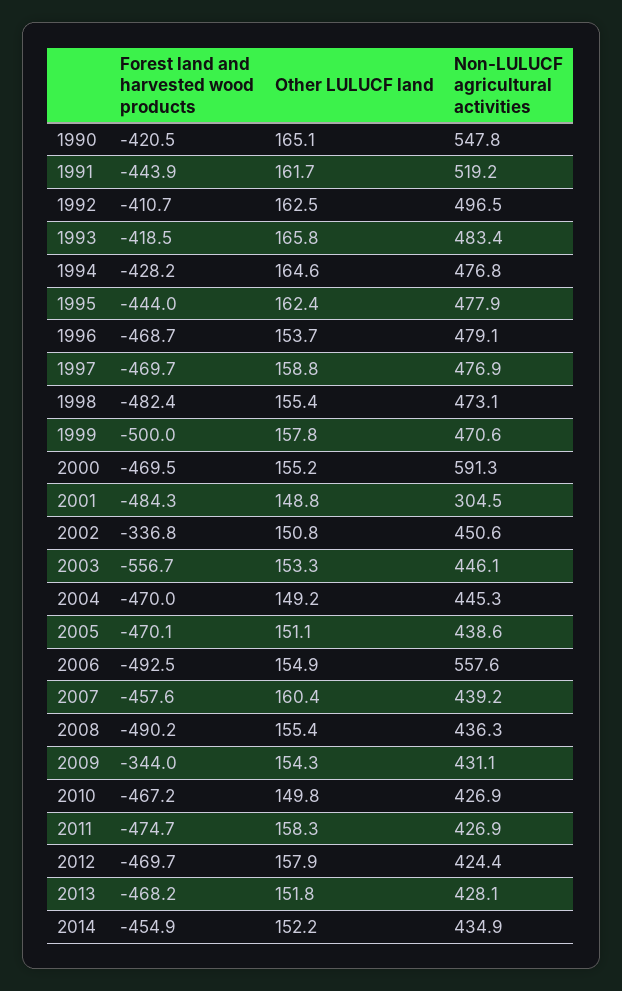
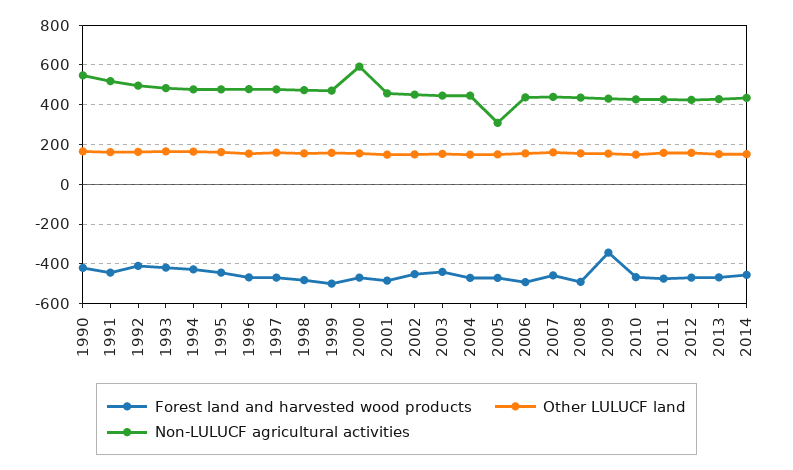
  {
    "Forest land and harvested wood products": {
      "1990": -420.5,
      "1991": -443.9,
      "1992": -410.7,
      "1993": -418.5,
      "1994": -428.2,
      "1995": -444,
      "1996": -468.7,
      "1997": -469.7,
      "1998": -482.4,
      "1999": -500,
      "2000": -469.5,
      "2001": -484.3,
-     "2002": -336.8,
+     "2002": -450,
-     "2003": -556.7,
+     "2003": -450,
      "2004": -470,
      "2005": -470.1,
      "2006": -492.5,
      "2007": -457.6,
      "2008": -490.2,
      "2009": -344,
      "2010": -467.2,
      "2011": -474.7,
      "2012": -469.7,
      "2013": -468.2,
      "2014": -454.9
    },
    "Other LULUCF land": {
      "1990": 165.1,
      "1991": 161.7,
      "1992": 162.5,
      "1993": 165.8,
      "1994": 164.6,
      "1995": 162.4,
      "1996": 153.7,
      "1997": 158.8,
      "1998": 155.4,
      "1999": 157.8,
      "2000": 155.2,
      "2001": 148.8,
      "2002": 150.8,
      "2003": 153.3,
      "2004": 149.2,
      "2005": 151.1,
      "2006": 154.9,
      "2007": 160.4,
      "2008": 155.4,
      "2009": 154.3,
      "2010": 149.8,
      "2011": 158.3,
      "2012": 157.9,
      "2013": 151.8,
      "2014": 152.2
    },
    "Non-LULUCF agricultural activities": {
      "1990": 547.8,
      "1991": 519.2,
      "1992": 496.5,
      "1993": 483.4,
      "1994": 476.8,
      "1995": 477.9,
      "1996": 479.1,
      "1997": 476.9,
      "1998": 473.1,
      "1999": 470.6,
      "2000": 591.3,
-     "2001": 304.5,
+     "2001": 450,
      "2002": 450.6,
      "2003": 446.1,
      "2004": 445.3,
-     "2005": 438.6,
+     "2005": 300,
-     "2006": 557.6,
+     "2006": 450,
      "2007": 439.2,
      "2008": 436.3,
      "2009": 431.1,
      "2010": 426.9,
      "2011": 426.9,
      "2012": 424.4,
      "2013": 428.1,
      "2014": 434.9
    }
  }

